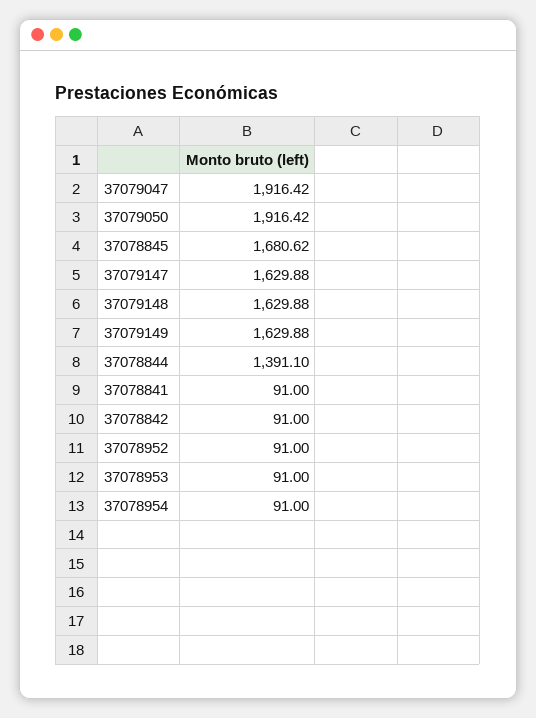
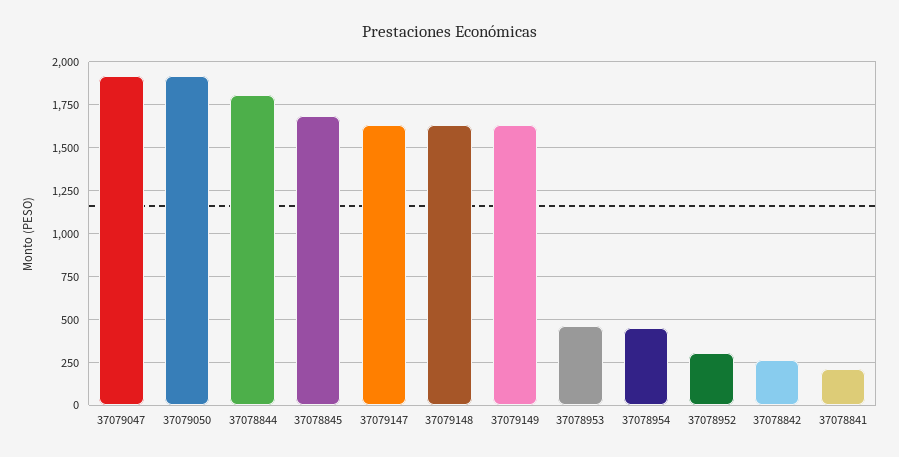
  {
    "37079047": 1916.42,
    "37079050": 1916.42,
    "37078845": 1680.62,
    "37079147": 1629.88,
    "37079148": 1629.88,
    "37079149": 1629.88,
-   "37078844": 1391.1,
+   "37078844": 1800,
-   "37078841": 91,
+   "37078841": 200,
-   "37078842": 91,
+   "37078842": 250,
-   "37078952": 91,
+   "37078952": 300,
-   "37078953": 91,
+   "37078953": 450,
-   "37078954": 91
+   "37078954": 450
  }

